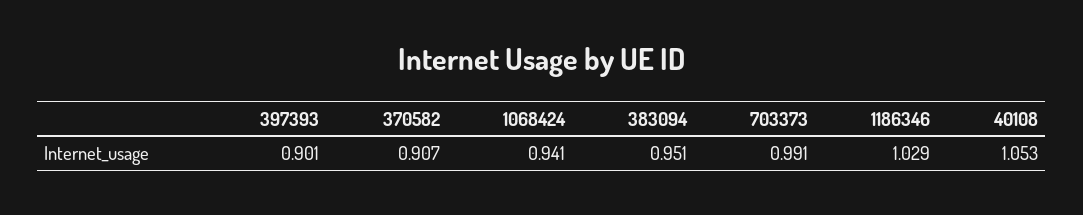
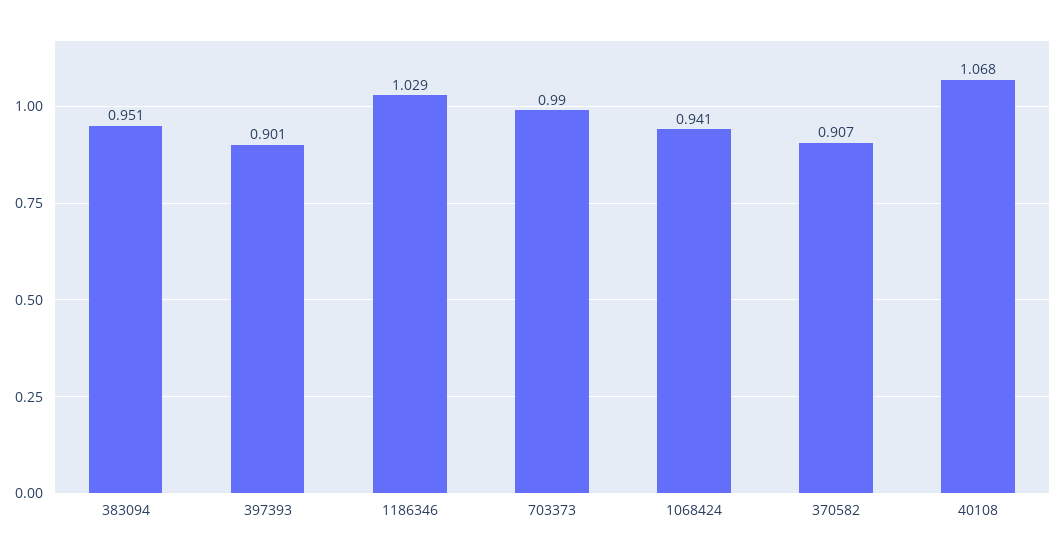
  {
    "397393": 0.901,
    "370582": 0.907,
    "1068424": 0.941,
    "383094": 0.951,
-   "703373": 0.991,
+   "703373": 0.99,
    "1186346": 1.029,
-   "40108": 1.053
+   "40108": 1.068
  }

